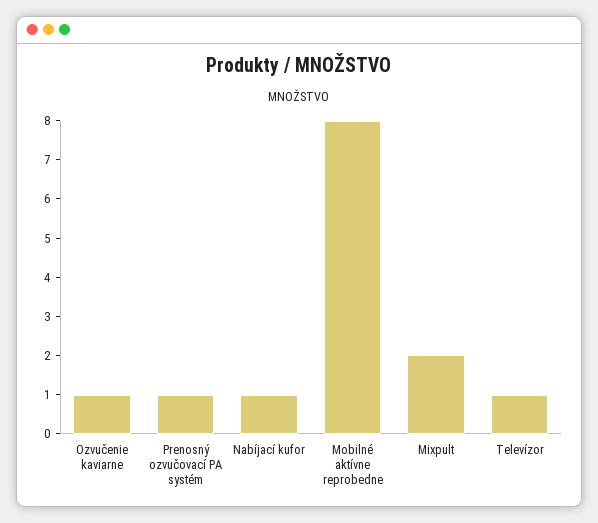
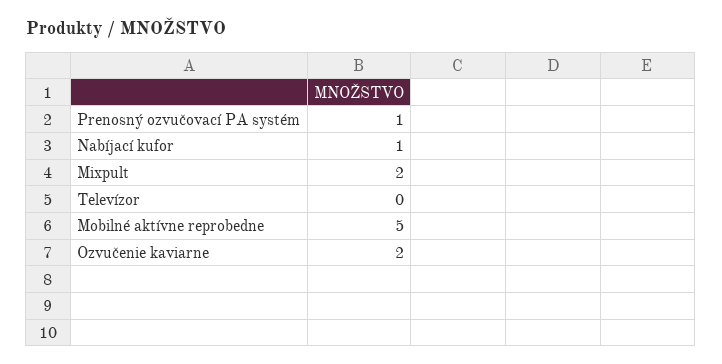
  {
-   "Ozvučenie kaviarne": 1,
+   "Ozvučenie kaviarne": 2,
    "Prenosný ozvučovací PA systém": 1,
    "Nabíjací kufor": 1,
-   "Mobilné aktívne reprobedne": 8,
+   "Mobilné aktívne reprobedne": 5,
    "Mixpult": 2,
-   "Televízor": 1
+   "Televízor": 0
  }

